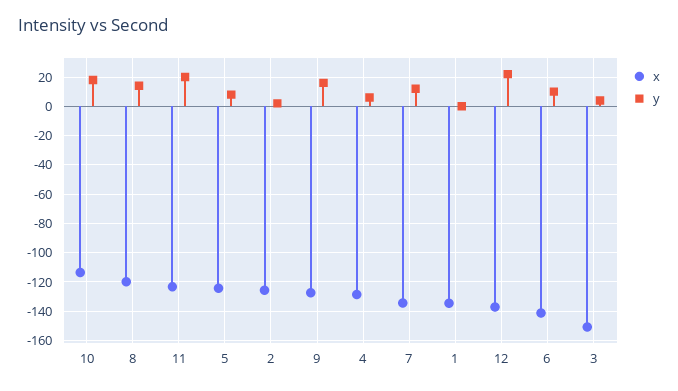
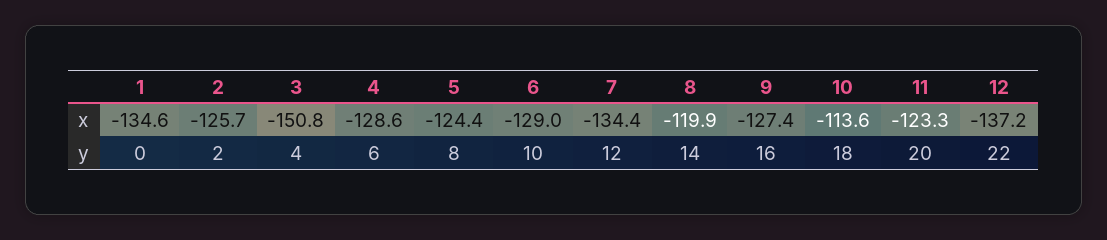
  {
    "x": {
      "10": -113.6,
      "8": -119.9,
      "11": -123.3,
      "5": -124.4,
      "2": -125.7,
      "9": -127.4,
      "4": -128.6,
      "7": -134.4,
      "1": -134.6,
      "12": -137.2,
-     "6": -140,
+     "6": -129,
      "3": -150.8
    },
    "y": {
      "10": 18,
      "8": 14,
      "11": 20,
      "5": 8,
      "2": 2,
      "9": 16,
      "4": 6,
      "7": 12,
      "1": 0,
      "12": 22,
      "6": 10,
      "3": 4
    }
  }

